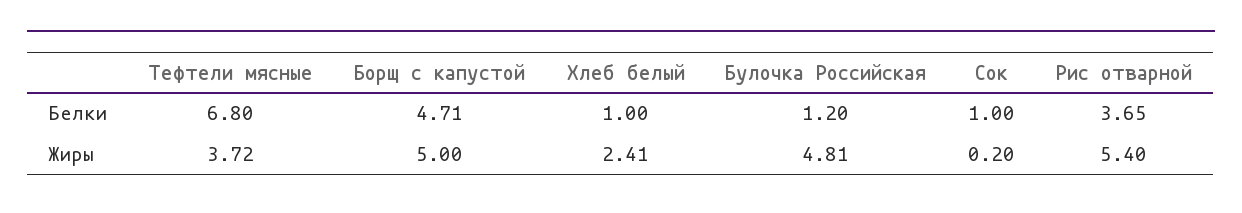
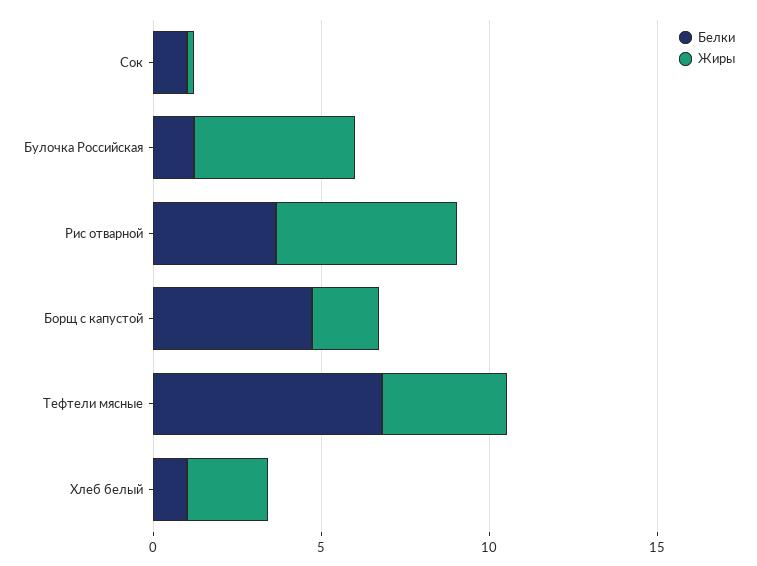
  {
    "Белки": {
      "Тефтели мясные": 6.8,
      "Борщ с капустой": 4.71,
      "Хлеб белый": 1,
      "Булочка Российская": 1.2,
      "Сок": 1,
      "Рис отварной": 3.65
    },
    "Жиры": {
      "Тефтели мясные": 3.72,
-     "Борщ с капустой": 5,
+     "Борщ с капустой": 2,
      "Хлеб белый": 2.41,
      "Булочка Российская": 4.81,
      "Сок": 0.2,
      "Рис отварной": 5.4
    }
  }

